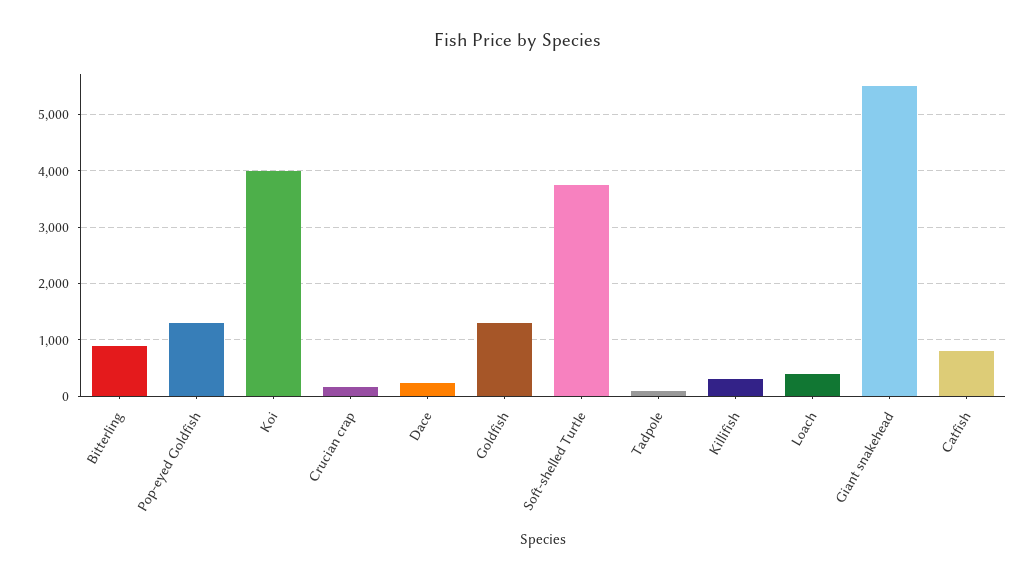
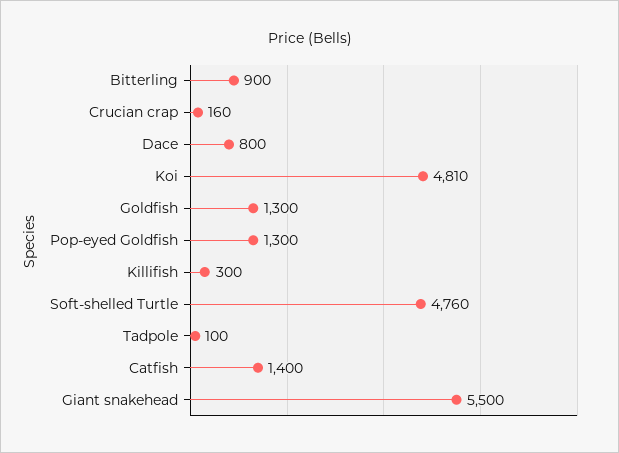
  {
    "Bitterling": 900,
    "Pop-eyed Goldfish": 1300,
-   "Koi": 4000,
+   "Koi": 4810,
    "Crucian crap": 160,
-   "Dace": 200,
+   "Dace": 800,
    "Goldfish": 1300,
-   "Soft-shelled Turtle": 3800,
+   "Soft-shelled Turtle": 4760,
    "Tadpole": 100,
    "Killifish": 300,
-   "Loach": 400,
    "Giant snakehead": 5500,
-   "Catfish": 800
+   "Catfish": 1400
  }

